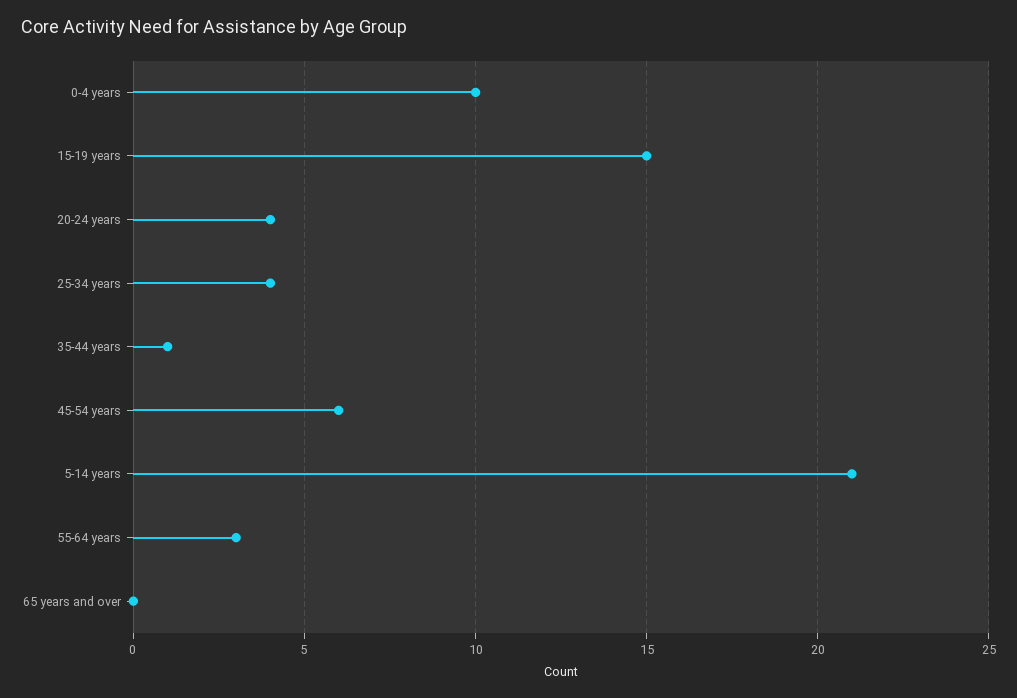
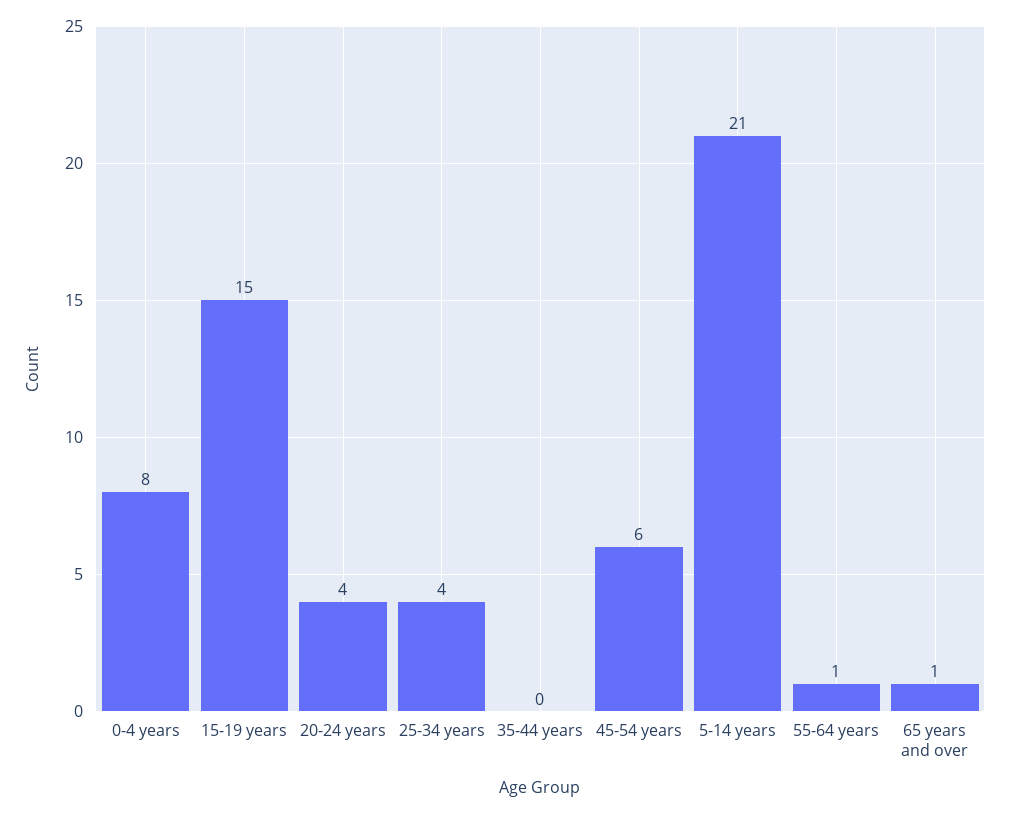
  {
-   "0-4 years": 10,
+   "0-4 years": 8,
    "15-19 years": 15,
    "20-24 years": 4,
    "25-34 years": 4,
-   "35-44 years": 1,
+   "35-44 years": 0,
    "45-54 years": 6,
    "5-14 years": 21,
-   "55-64 years": 3,
+   "55-64 years": 1,
-   "65 years and over": 0
+   "65 years and over": 1
  }

